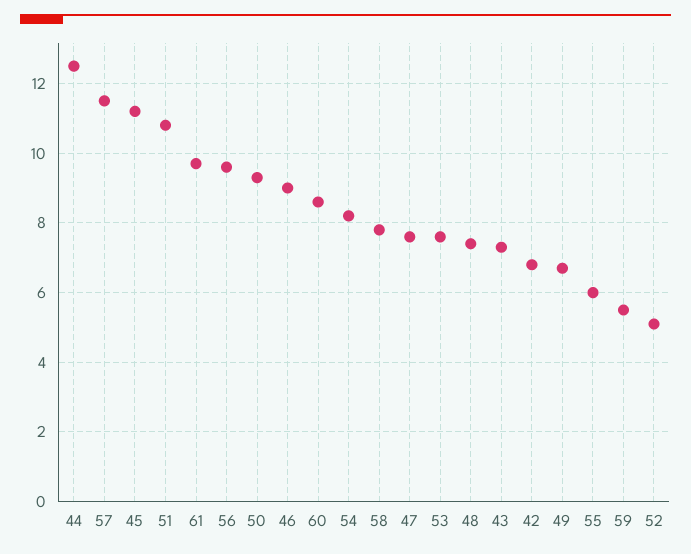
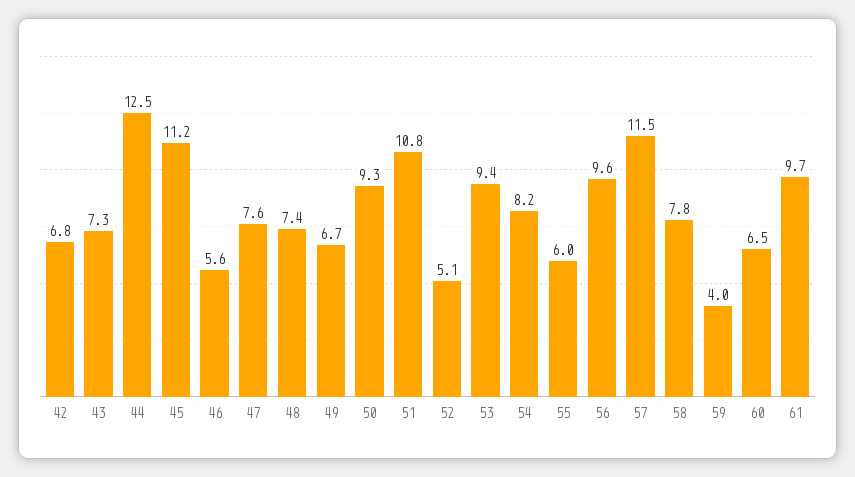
  {
    "44": 12.5,
    "57": 11.5,
    "45": 11.2,
    "51": 10.8,
    "61": 9.7,
    "56": 9.6,
    "50": 9.3,
-   "46": 9,
+   "46": 5.6,
-   "60": 8.5,
+   "60": 6.5,
    "54": 8.2,
    "58": 7.8,
    "47": 7.6,
-   "53": 7.5,
+   "53": 9.4,
    "48": 7.4,
    "43": 7.3,
    "42": 6.8,
    "49": 6.7,
    "55": 6,
-   "59": 5.5,
+   "59": 4,
    "52": 5.1
  }

